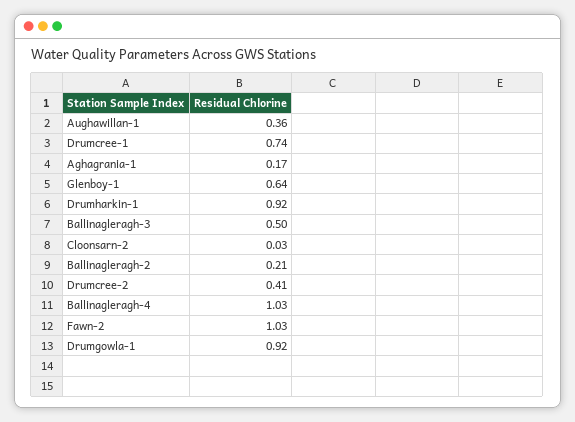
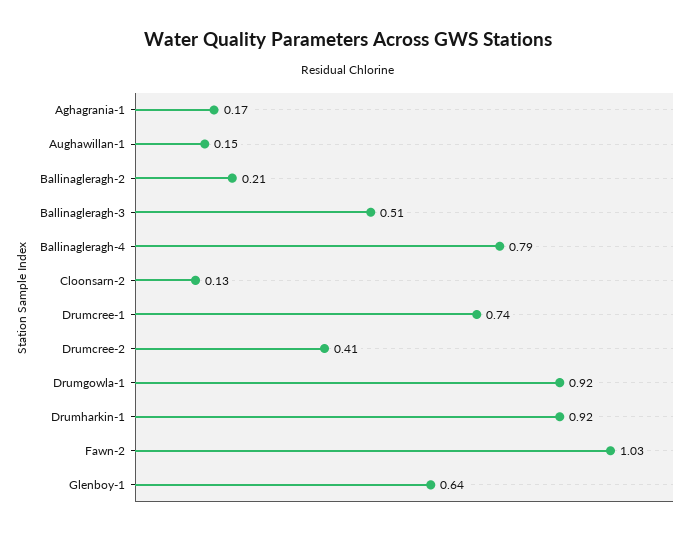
  {
-   "Aughawillan-1": 0.36,
+   "Aughawillan-1": 0.15,
    "Drumcree-1": 0.74,
    "Aghagrania-1": 0.17,
    "Glenboy-1": 0.64,
    "Drumharkin-1": 0.92,
-   "Ballinagleragh-3": 0.5,
+   "Ballinagleragh-3": 0.51,
-   "Cloonsarn-2": 0.03,
+   "Cloonsarn-2": 0.13,
    "Ballinagleragh-2": 0.21,
    "Drumcree-2": 0.41,
-   "Ballinagleragh-4": 1.03,
+   "Ballinagleragh-4": 0.79,
    "Fawn-2": 1.03,
    "Drumgowla-1": 0.92
  }

